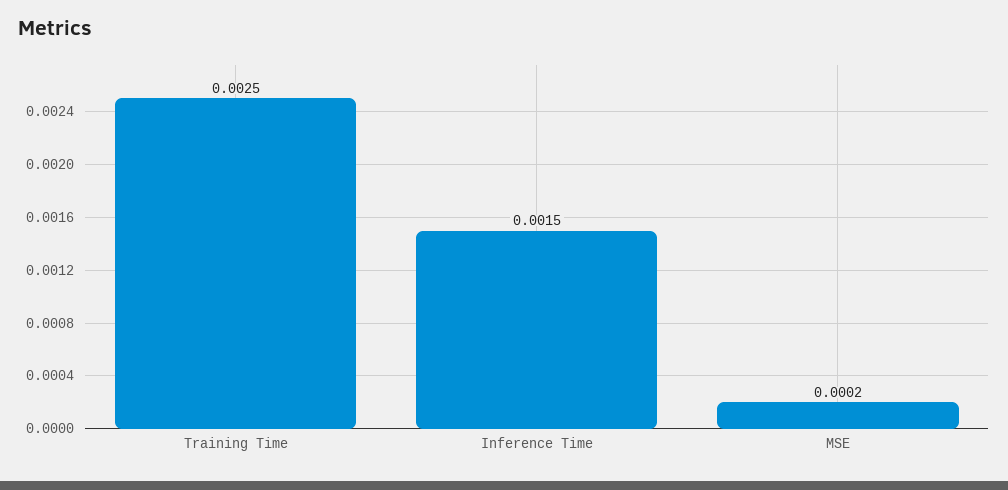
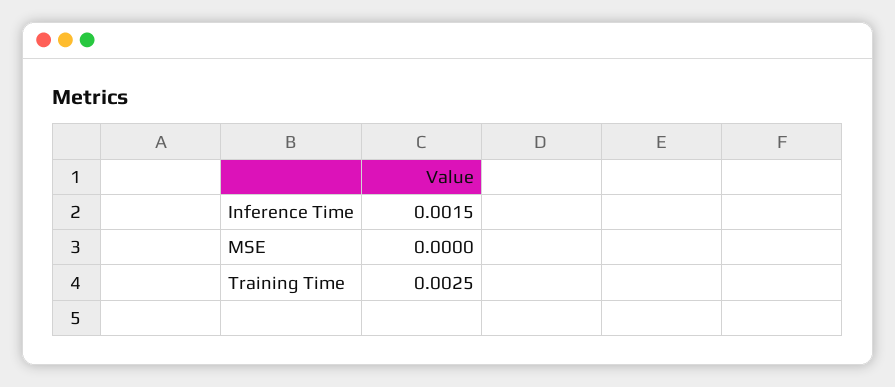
  {
    "Training Time": 0.0025,
    "Inference Time": 0.0015,
-   "MSE": 0.0002
+   "MSE": 0
  }

